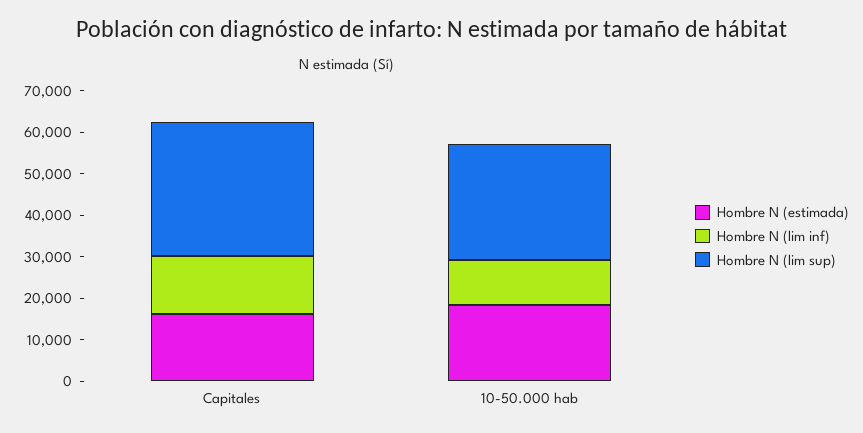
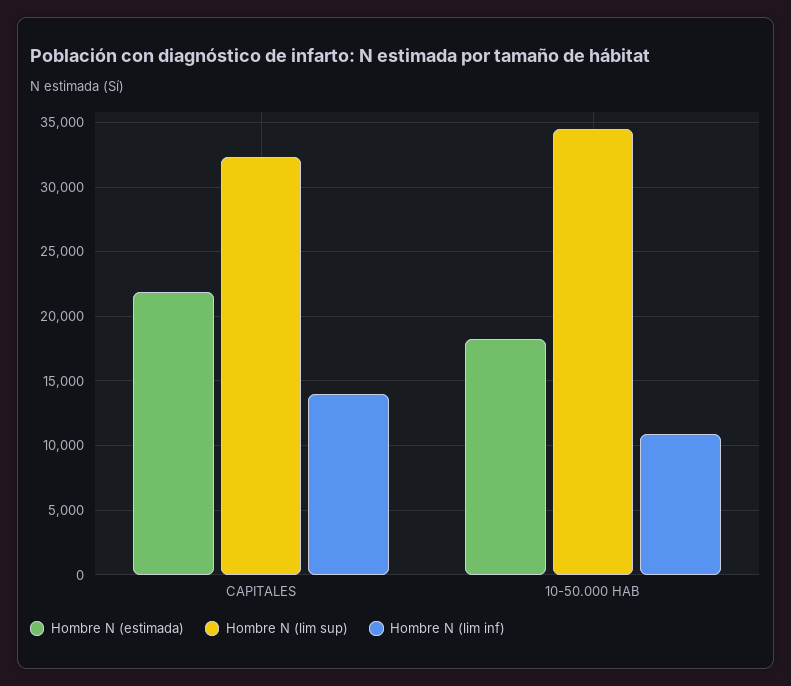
  {
    "Hombre N (estimada)": {
-     "Capitales": 16000,
+     "Capitales": 22000,
      "10-50.000 hab": 18500
    },
    "Hombre N (lim inf)": {
      "Capitales": 14000,
      "10-50.000 hab": 11000
    },
    "Hombre N (lim sup)": {
      "Capitales": 32500,
-     "10-50.000 hab": 28000
+     "10-50.000 hab": 34500
    }
  }

